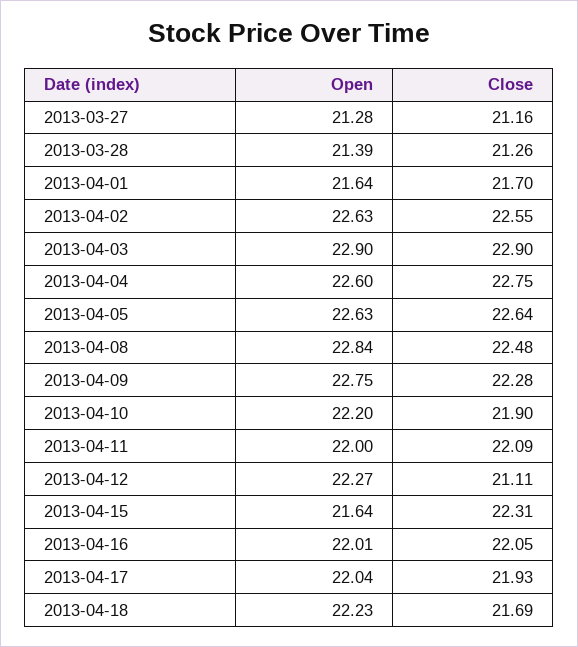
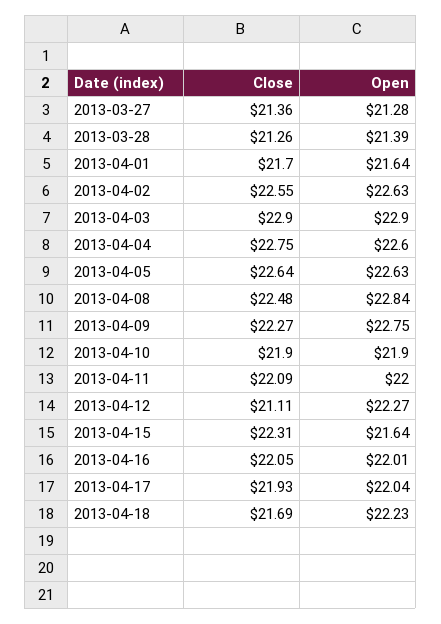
  {
    "Open": {
      "2013-03-27": 21.28,
      "2013-03-28": 21.39,
      "2013-04-01": 21.64,
      "2013-04-02": 22.63,
      "2013-04-03": 22.9,
      "2013-04-04": 22.6,
      "2013-04-05": 22.63,
      "2013-04-08": 22.84,
      "2013-04-09": 22.75,
-     "2013-04-10": 22.2,
+     "2013-04-10": 21.9,
      "2013-04-11": 22,
      "2013-04-12": 22.27,
      "2013-04-15": 21.64,
      "2013-04-16": 22.01,
      "2013-04-17": 22.04,
      "2013-04-18": 22.23
    },
    "Close": {
-     "2013-03-27": 21.16,
+     "2013-03-27": 21.36,
      "2013-03-28": 21.26,
      "2013-04-01": 21.7,
      "2013-04-02": 22.55,
      "2013-04-03": 22.9,
      "2013-04-04": 22.75,
      "2013-04-05": 22.64,
      "2013-04-08": 22.48,
-     "2013-04-09": 22.28,
+     "2013-04-09": 22.27,
      "2013-04-10": 21.9,
      "2013-04-11": 22.09,
      "2013-04-12": 21.11,
      "2013-04-15": 22.31,
      "2013-04-16": 22.05,
      "2013-04-17": 21.93,
      "2013-04-18": 21.69
    }
  }

